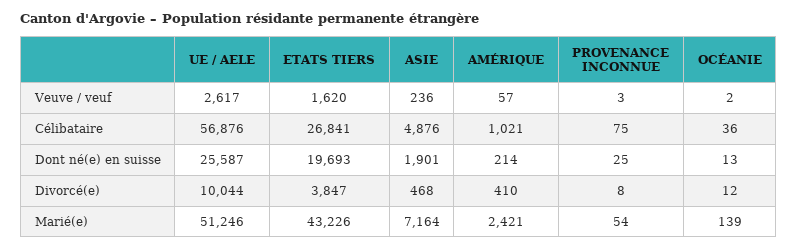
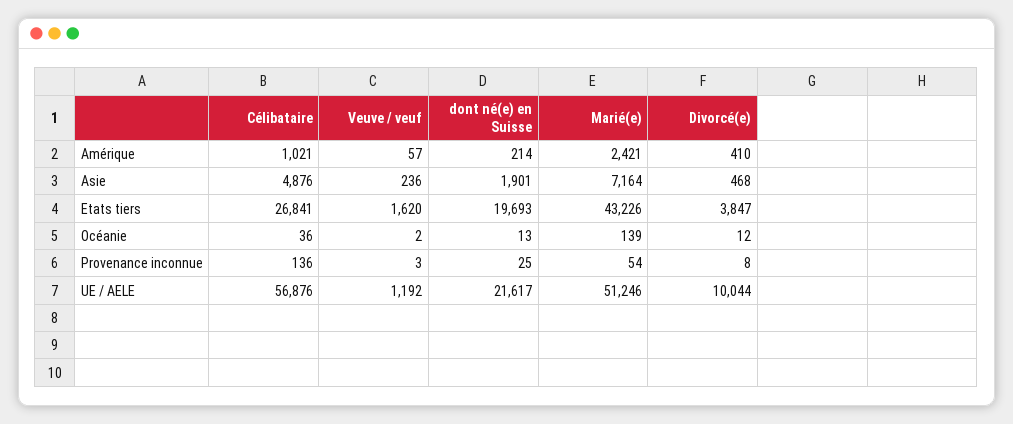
  {
    "UE / AELE": {
-     "Veuve / veuf": 2617,
+     "Veuve / veuf": 1192,
      "Célibataire": 56876,
-     "Dont né(e) en suisse": 25587,
+     "Dont né(e) en suisse": 21617,
      "Divorcé(e)": 10044,
      "Marié(e)": 51246
    },
    "ETATS TIERS": {
      "Veuve / veuf": 1620,
      "Célibataire": 26841,
      "Dont né(e) en suisse": 19693,
      "Divorcé(e)": 3847,
      "Marié(e)": 43226
    },
    "ASIE": {
      "Veuve / veuf": 236,
      "Célibataire": 4876,
      "Dont né(e) en suisse": 1901,
      "Divorcé(e)": 468,
      "Marié(e)": 7164
    },
    "AMÉRIQUE": {
      "Veuve / veuf": 57,
      "Célibataire": 1021,
      "Dont né(e) en suisse": 214,
      "Divorcé(e)": 410,
      "Marié(e)": 2421
    },
    "PROVENANCE INCONNUE": {
      "Veuve / veuf": 3,
-     "Célibataire": 75,
+     "Célibataire": 136,
      "Dont né(e) en suisse": 25,
      "Divorcé(e)": 8,
      "Marié(e)": 54
    },
    "OCÉANIE": {
      "Veuve / veuf": 2,
      "Célibataire": 36,
      "Dont né(e) en suisse": 13,
      "Divorcé(e)": 12,
      "Marié(e)": 139
    }
  }

